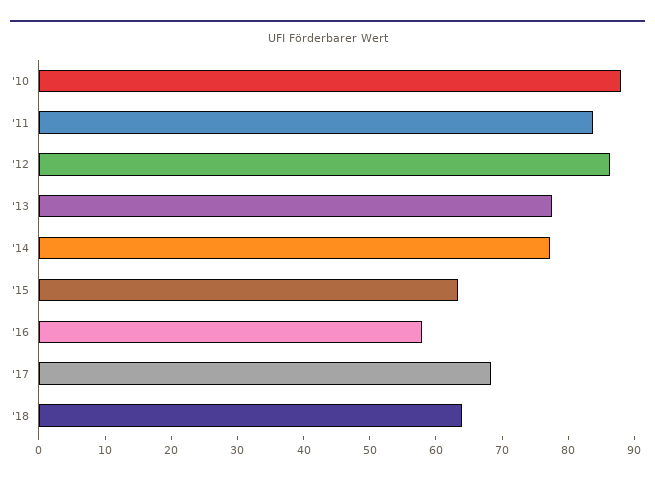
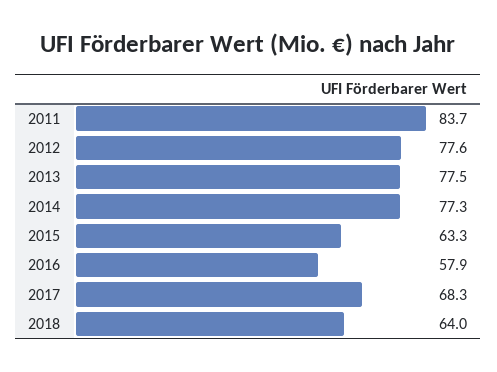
  {
-   "'10": 88,
    "'11": 83.7,
-   "'12": 86,
+   "'12": 77.6,
    "'13": 77.5,
    "'14": 77.3,
    "'15": 63.3,
    "'16": 57.9,
    "'17": 68.3,
    "'18": 64
  }

